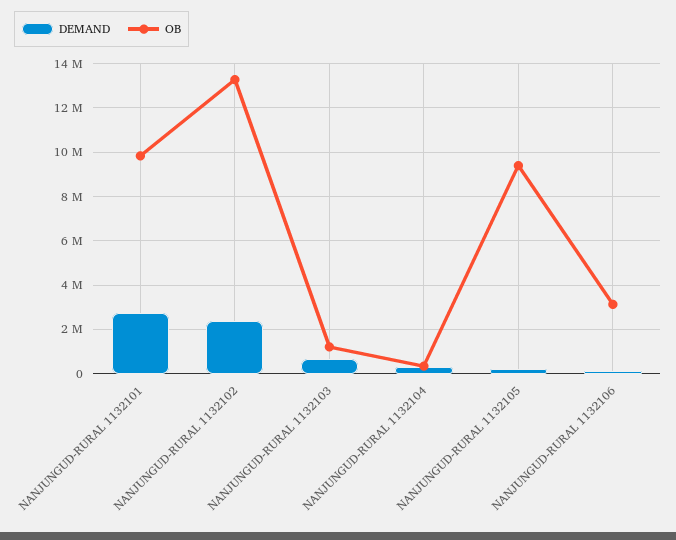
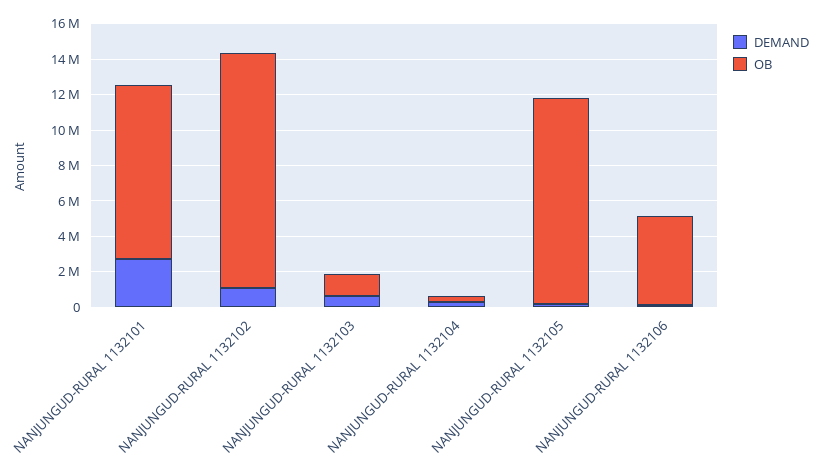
  {
    "DEMAND": {
      "NANJUNGUD-RURAL 1132101": 2500000,
-     "NANJUNGUD-RURAL 1132102": 2500000,
+     "NANJUNGUD-RURAL 1132102": 1000000,
      "NANJUNGUD-RURAL 1132103": 500000,
      "NANJUNGUD-RURAL 1132104": 500000,
      "NANJUNGUD-RURAL 1132105": 0,
      "NANJUNGUD-RURAL 1132106": 0
    },
    "OB": {
      "NANJUNGUD-RURAL 1132101": 10000000,
      "NANJUNGUD-RURAL 1132102": 13500000,
      "NANJUNGUD-RURAL 1132103": 1000000,
      "NANJUNGUD-RURAL 1132104": 500000,
-     "NANJUNGUD-RURAL 1132105": 9500000,
+     "NANJUNGUD-RURAL 1132105": 11500000,
-     "NANJUNGUD-RURAL 1132106": 3000000
+     "NANJUNGUD-RURAL 1132106": 5000000
    }
  }

